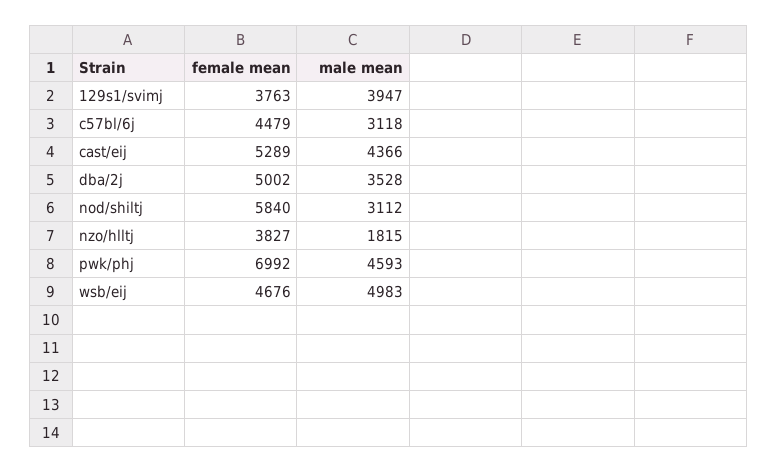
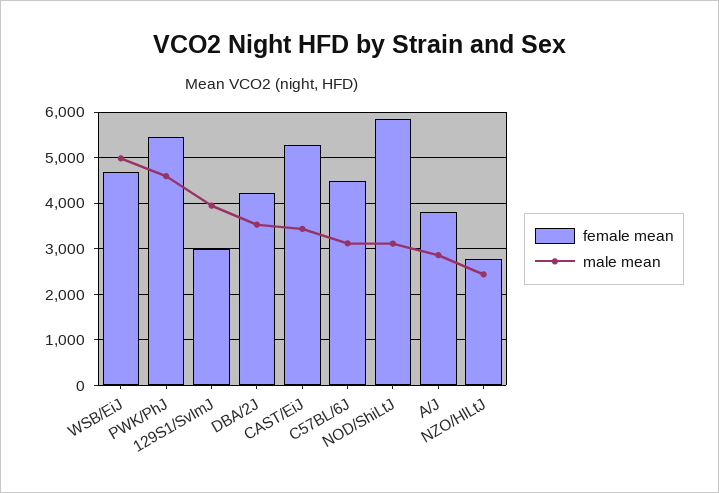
  {
    "female mean": {
-     "129s1/svimj": 3763,
+     "129s1/svimj": 3000,
      "c57bl/6j": 4479,
      "cast/eij": 5289,
-     "dba/2j": 5002,
+     "dba/2j": 4200,
      "nod/shiltj": 5840,
-     "nzo/hlltj": 3827,
+     "nzo/hlltj": 2800,
-     "pwk/phj": 6992,
+     "pwk/phj": 5400,
-     "wsb/eij": 4676
+     "wsb/eij": 4676,
+     "A/J": 3800
    },
    "male mean": {
      "129s1/svimj": 3947,
      "c57bl/6j": 3118,
-     "cast/eij": 4366,
+     "cast/eij": 3400,
      "dba/2j": 3528,
      "nod/shiltj": 3112,
-     "nzo/hlltj": 1815,
+     "nzo/hlltj": 2400,
      "pwk/phj": 4593,
-     "wsb/eij": 4983
+     "wsb/eij": 4983,
+     "A/J": 2800
    }
  }

